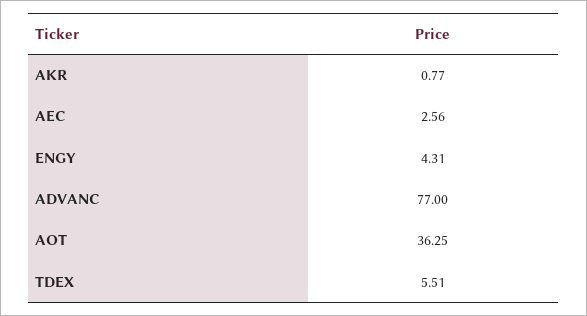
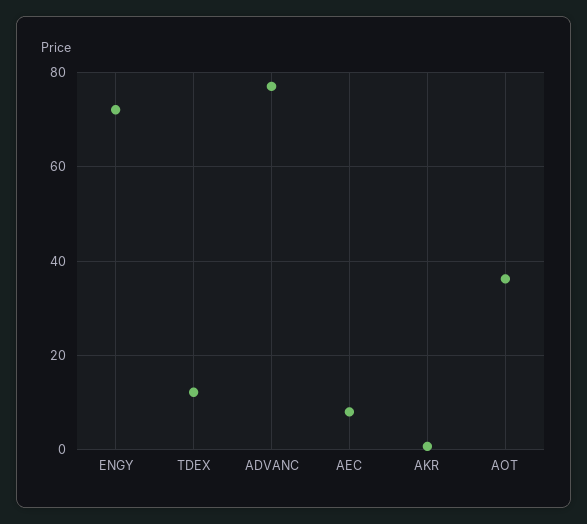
  {
    "AKR": 0.77,
-   "AEC": 2.56,
+   "AEC": 8,
-   "ENGY": 4.31,
+   "ENGY": 72,
    "ADVANC": 77,
    "AOT": 36.25,
-   "TDEX": 5.51
+   "TDEX": 12
  }

